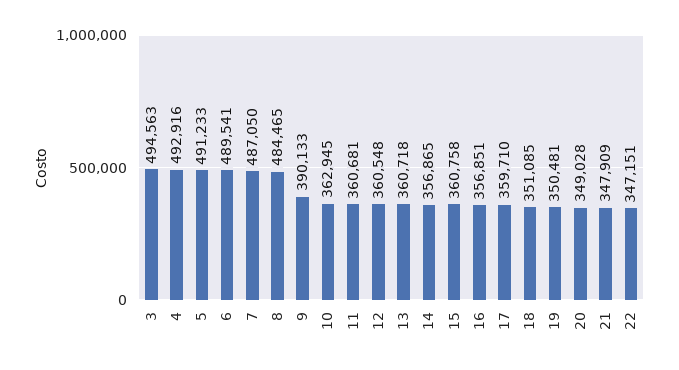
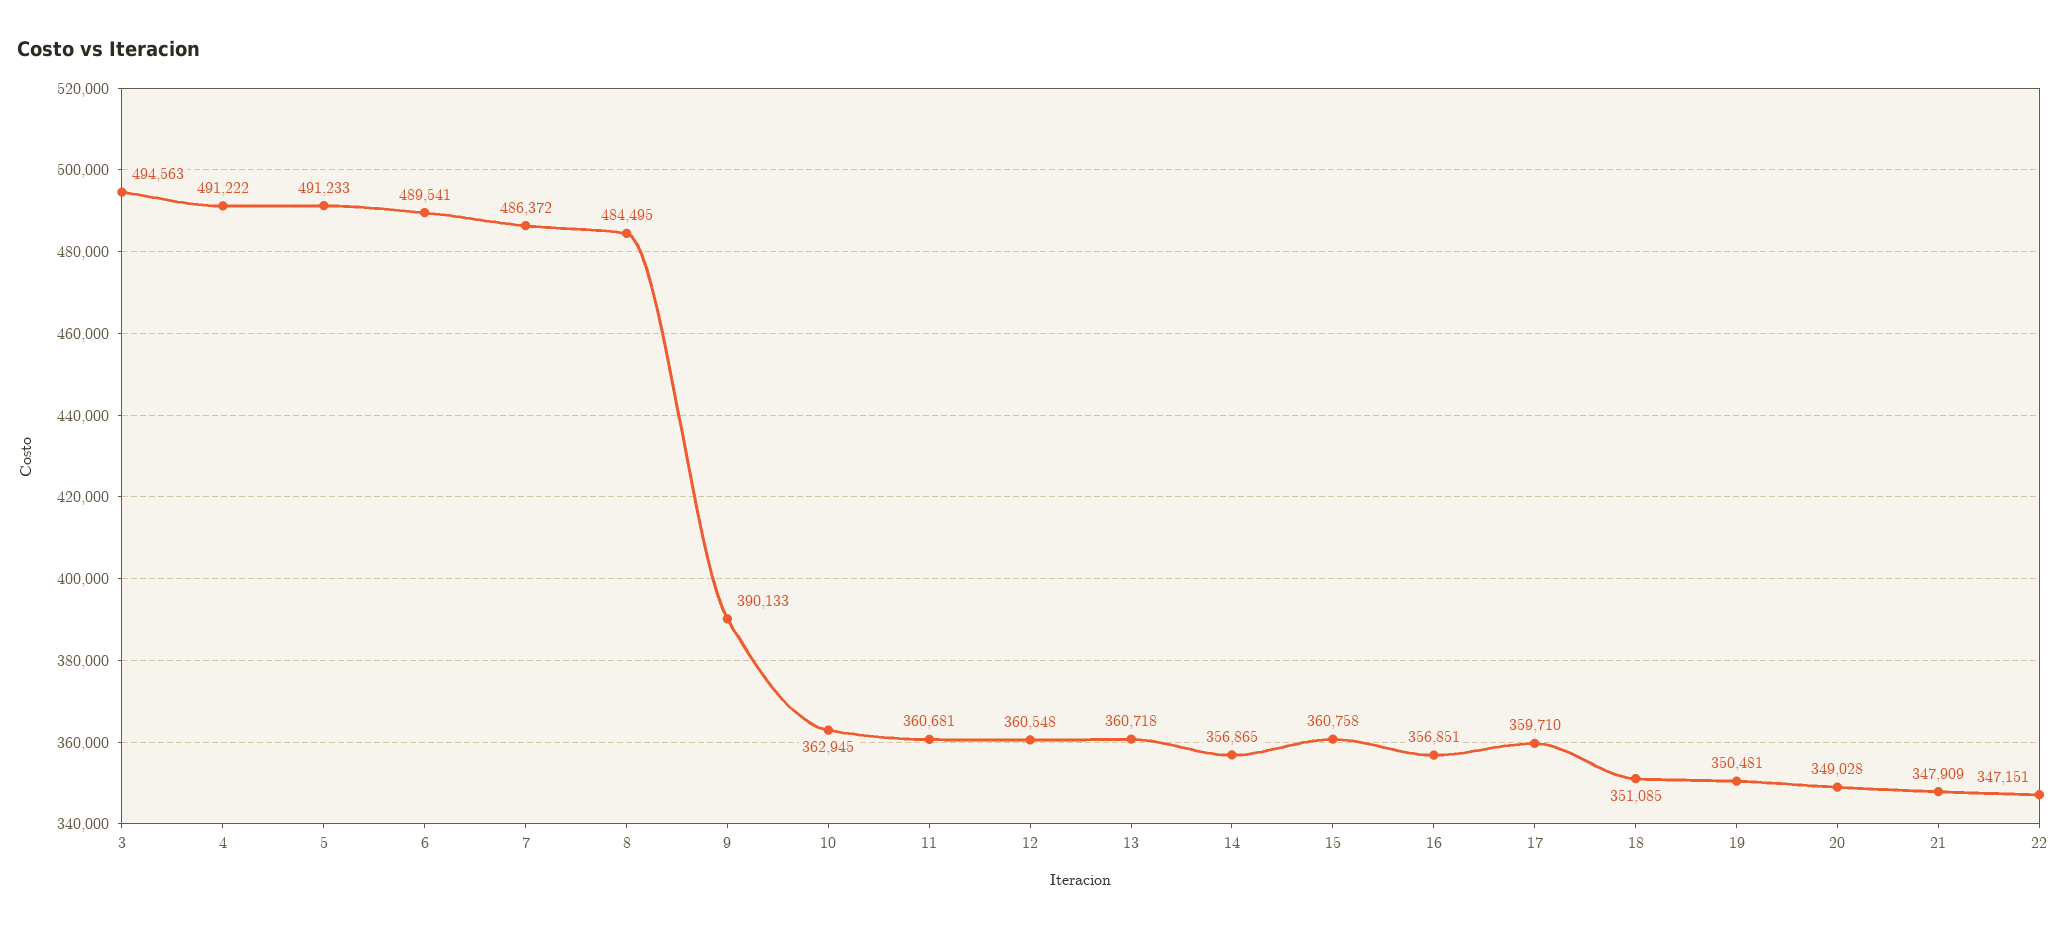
  {
    "3": 494563,
-   "4": 492916,
+   "4": 491222,
    "5": 491233,
    "6": 489541,
-   "7": 487050,
+   "7": 486372,
-   "8": 484465,
+   "8": 484495,
    "9": 390133,
    "10": 362945,
    "11": 360681,
    "12": 360548,
    "13": 360718,
    "14": 356865,
    "15": 360758,
    "16": 356851,
    "17": 359710,
    "18": 351085,
    "19": 350481,
    "20": 349028,
    "21": 347909,
    "22": 347151
  }

